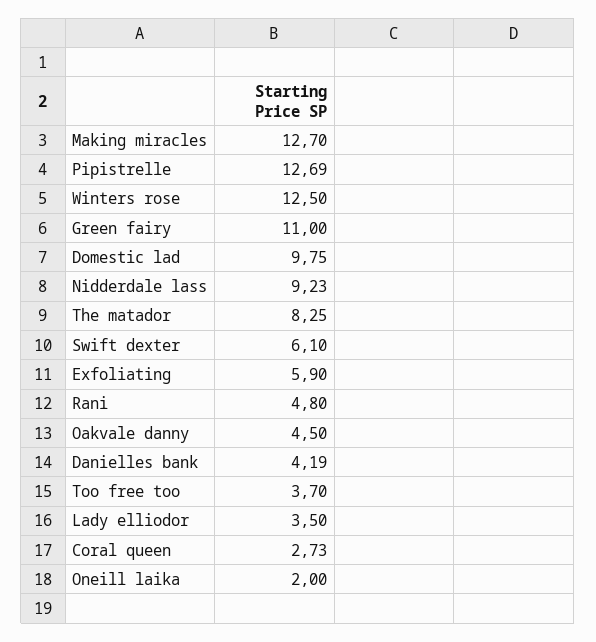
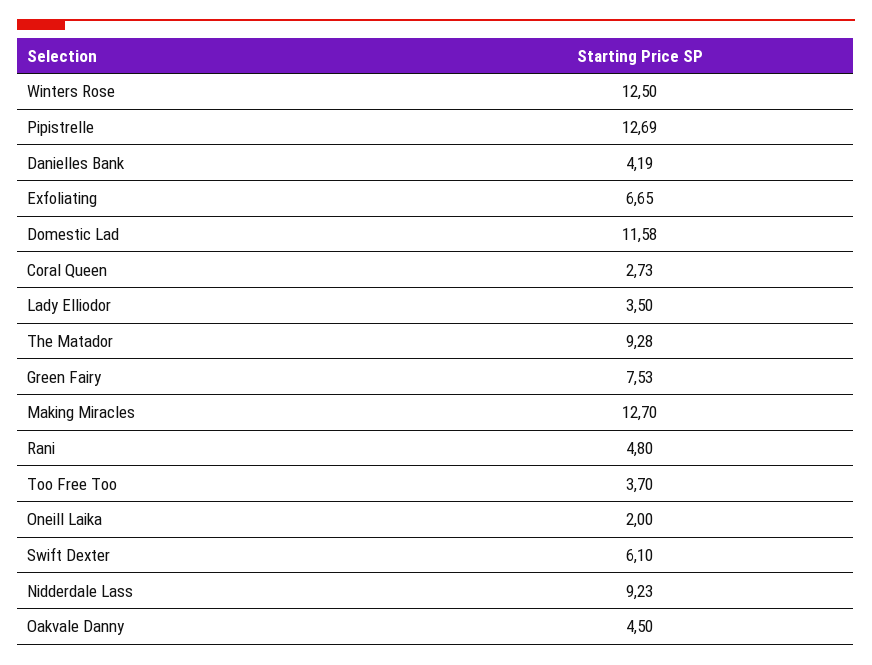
  {
    "Making miracles": 12.7,
    "Pipistrelle": 12.69,
    "Winters rose": 12.5,
-   "Green fairy": 11,
+   "Green fairy": 7.53,
-   "Domestic lad": 9.75,
+   "Domestic lad": 11.58,
    "Nidderdale lass": 9.23,
-   "The matador": 8.25,
+   "The matador": 9.28,
    "Swift dexter": 6.1,
-   "Exfoliating": 5.9,
+   "Exfoliating": 6.65,
    "Rani": 4.8,
    "Oakvale danny": 4.5,
    "Danielles bank": 4.19,
    "Too free too": 3.7,
    "Lady elliodor": 3.5,
    "Coral queen": 2.73,
    "Oneill laika": 2
  }

